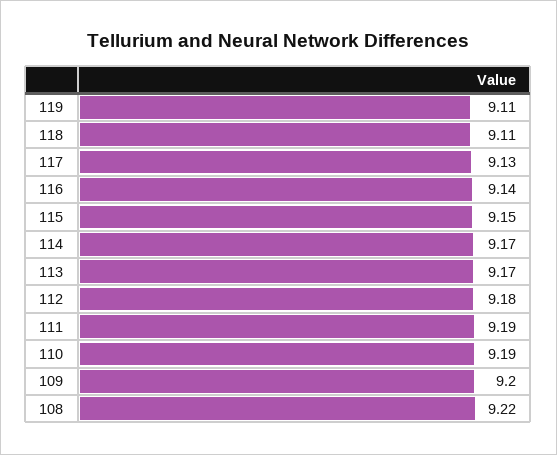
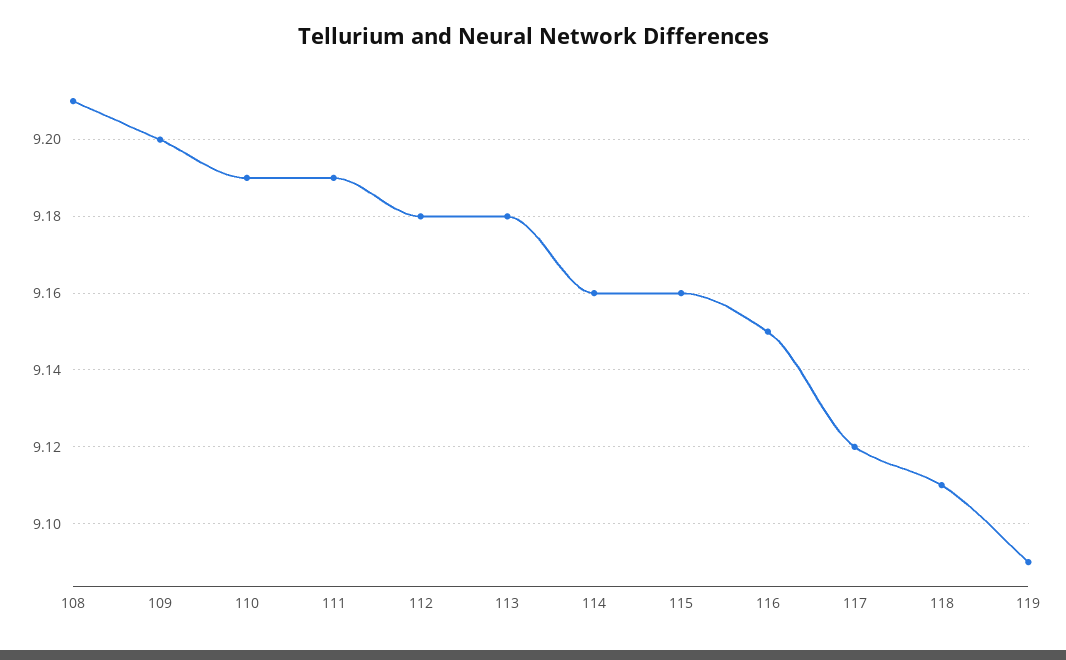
  {
-   "119": 9.11,
+   "119": 9.09,
    "118": 9.11,
-   "117": 9.13,
+   "117": 9.12,
-   "116": 9.14,
+   "116": 9.15,
-   "115": 9.15,
+   "115": 9.16,
-   "114": 9.17,
+   "114": 9.16,
-   "113": 9.17,
+   "113": 9.18,
    "112": 9.18,
    "111": 9.19,
    "110": 9.19,
    "109": 9.2,
-   "108": 9.22
+   "108": 9.21
  }

